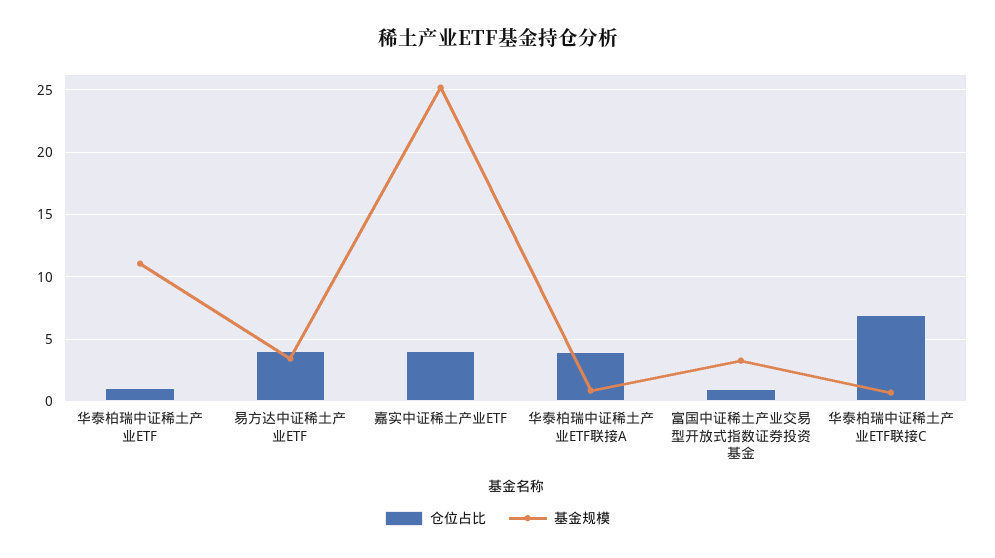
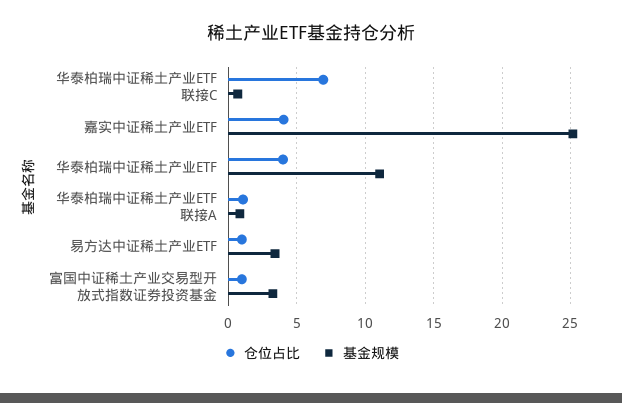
  {
    "仓位占比": {
-     "华泰柏瑞中证稀土产业ETF": 1,
+     "华泰柏瑞中证稀土产业ETF": 4,
-     "易方达中证稀土产业ETF": 4,
+     "易方达中证稀土产业ETF": 1,
      "嘉实中证稀土产业ETF": 4,
-     "华泰柏瑞中证稀土产业ETF联接A": 4,
+     "华泰柏瑞中证稀土产业ETF联接A": 1,
      "富国中证稀土产业交易型开放式指数证券投资基金": 1,
      "华泰柏瑞中证稀土产业ETF联接C": 7
    },
    "基金规模": {
      "华泰柏瑞中证稀土产业ETF": 11,
      "易方达中证稀土产业ETF": 3.5,
      "嘉实中证稀土产业ETF": 25,
      "华泰柏瑞中证稀土产业ETF联接A": 1,
      "富国中证稀土产业交易型开放式指数证券投资基金": 3.5,
      "华泰柏瑞中证稀土产业ETF联接C": 0.5
    }
  }

